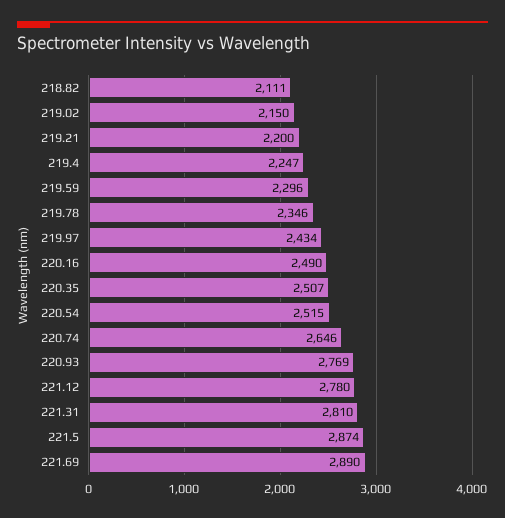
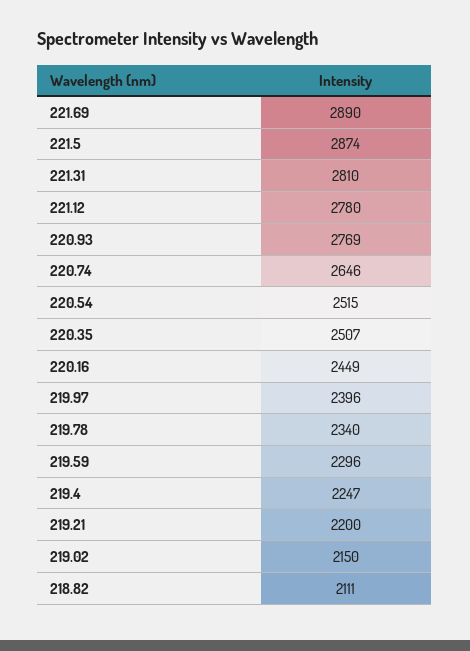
  {
    "218.82": 2111,
    "219.02": 2150,
    "219.21": 2200,
    "219.4": 2247,
    "219.59": 2296,
-   "219.78": 2346,
+   "219.78": 2340,
-   "219.97": 2434,
+   "219.97": 2396,
-   "220.16": 2490,
+   "220.16": 2449,
    "220.35": 2507,
    "220.54": 2515,
    "220.74": 2646,
    "220.93": 2769,
    "221.12": 2780,
    "221.31": 2810,
    "221.5": 2874,
    "221.69": 2890
  }

